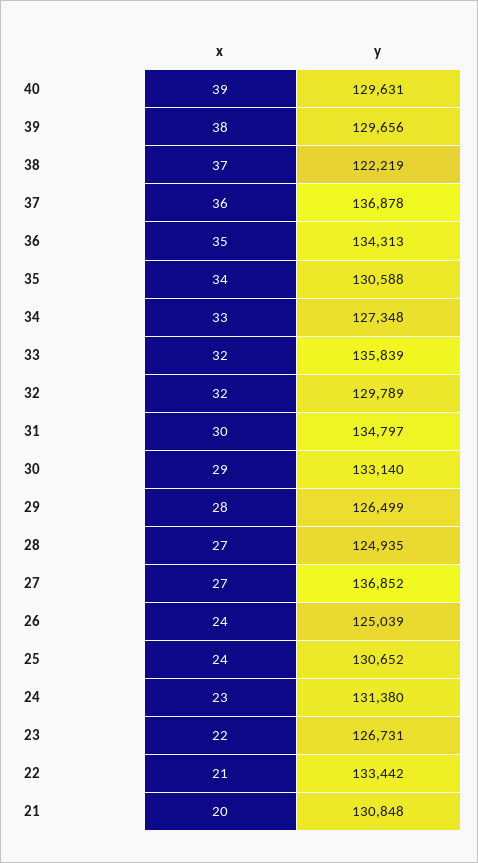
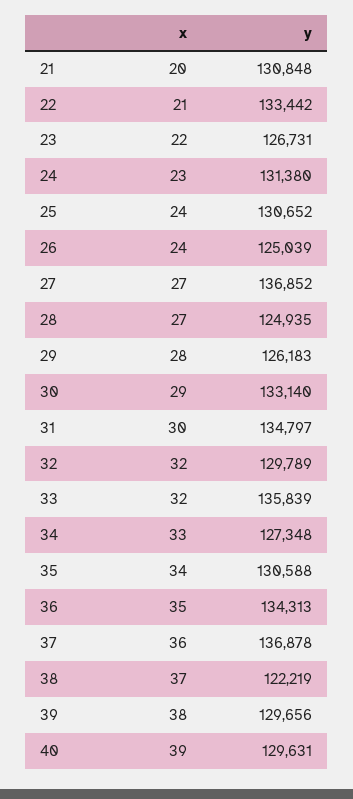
  {
    "x": {
      "40": 39,
      "39": 38,
      "38": 37,
      "37": 36,
      "36": 35,
      "35": 34,
      "34": 33,
      "33": 32,
      "32": 32,
      "31": 30,
      "30": 29,
      "29": 28,
      "28": 27,
      "27": 27,
      "26": 24,
      "25": 24,
      "24": 23,
      "23": 22,
      "22": 21,
      "21": 20
    },
    "y": {
      "40": 129631,
      "39": 129656,
      "38": 122219,
      "37": 136878,
      "36": 134313,
      "35": 130588,
      "34": 127348,
      "33": 135839,
      "32": 129789,
      "31": 134797,
      "30": 133140,
-     "29": 126499,
+     "29": 126183,
      "28": 124935,
      "27": 136852,
      "26": 125039,
      "25": 130652,
      "24": 131380,
      "23": 126731,
      "22": 133442,
      "21": 130848
    }
  }

